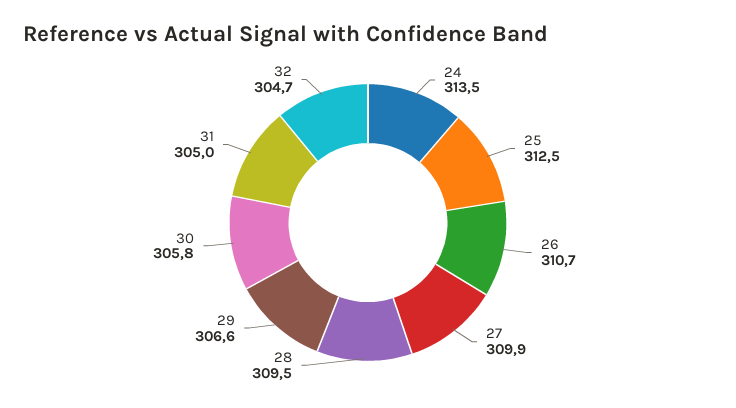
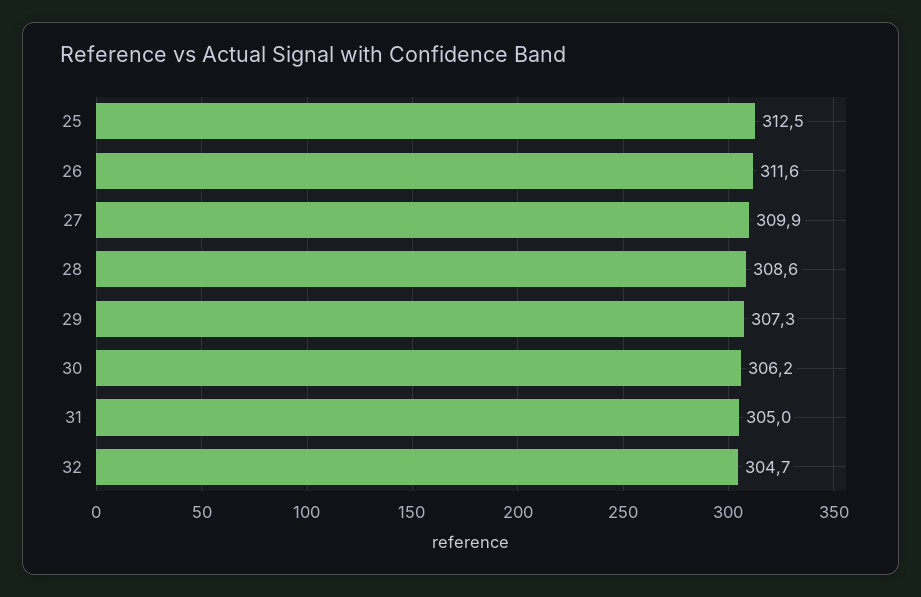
  {
-   "24": 313.5,
    "25": 312.5,
-   "26": 310.7,
+   "26": 311.6,
    "27": 309.9,
-   "28": 309.5,
+   "28": 308.6,
-   "29": 306.6,
+   "29": 307.3,
-   "30": 305.8,
+   "30": 306.2,
    "31": 305,
    "32": 304.7
  }

